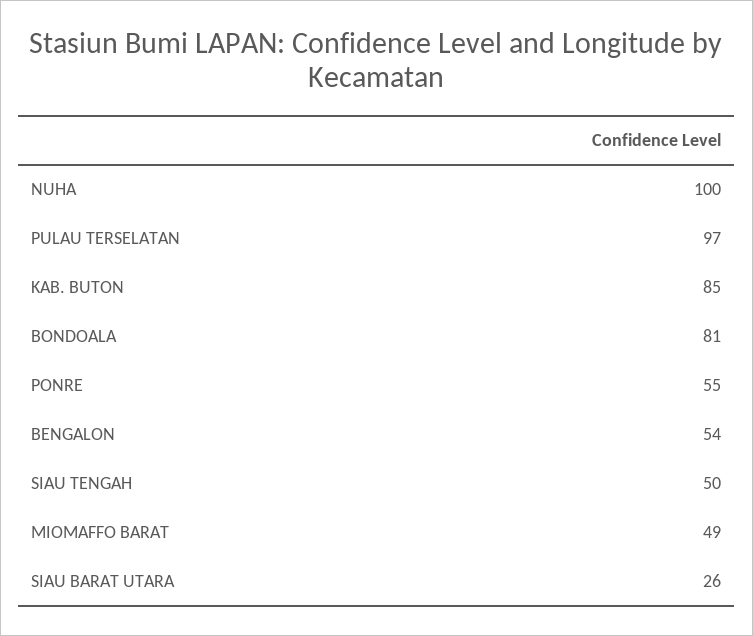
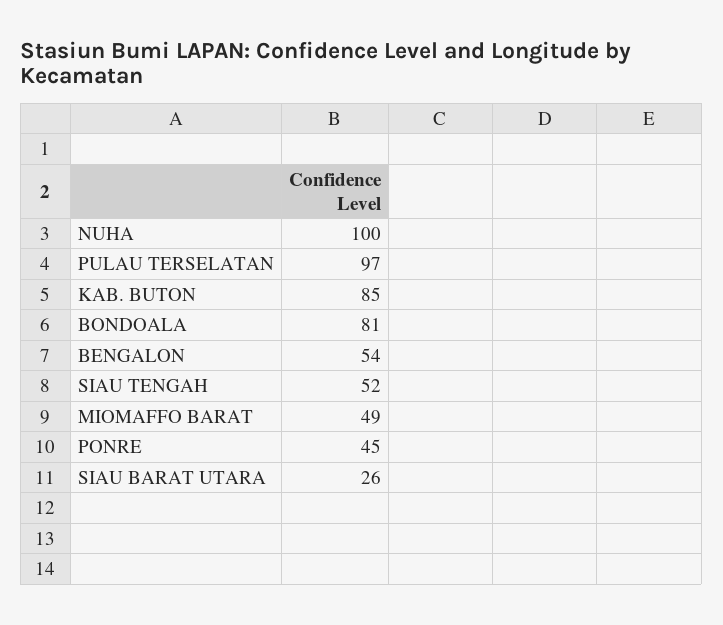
  {
    "NUHA": 100,
    "PULAU TERSELATAN": 97,
    "KAB. BUTON": 85,
    "BONDOALA": 81,
-   "PONRE": 55,
+   "PONRE": 45,
    "BENGALON": 54,
-   "SIAU TENGAH": 50,
+   "SIAU TENGAH": 52,
    "MIOMAFFO BARAT": 49,
    "SIAU BARAT UTARA": 26
  }

